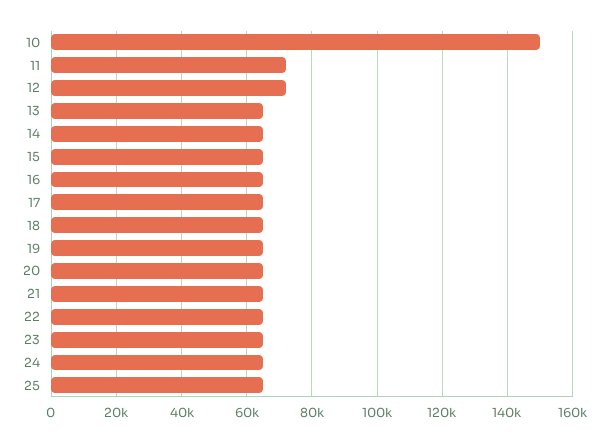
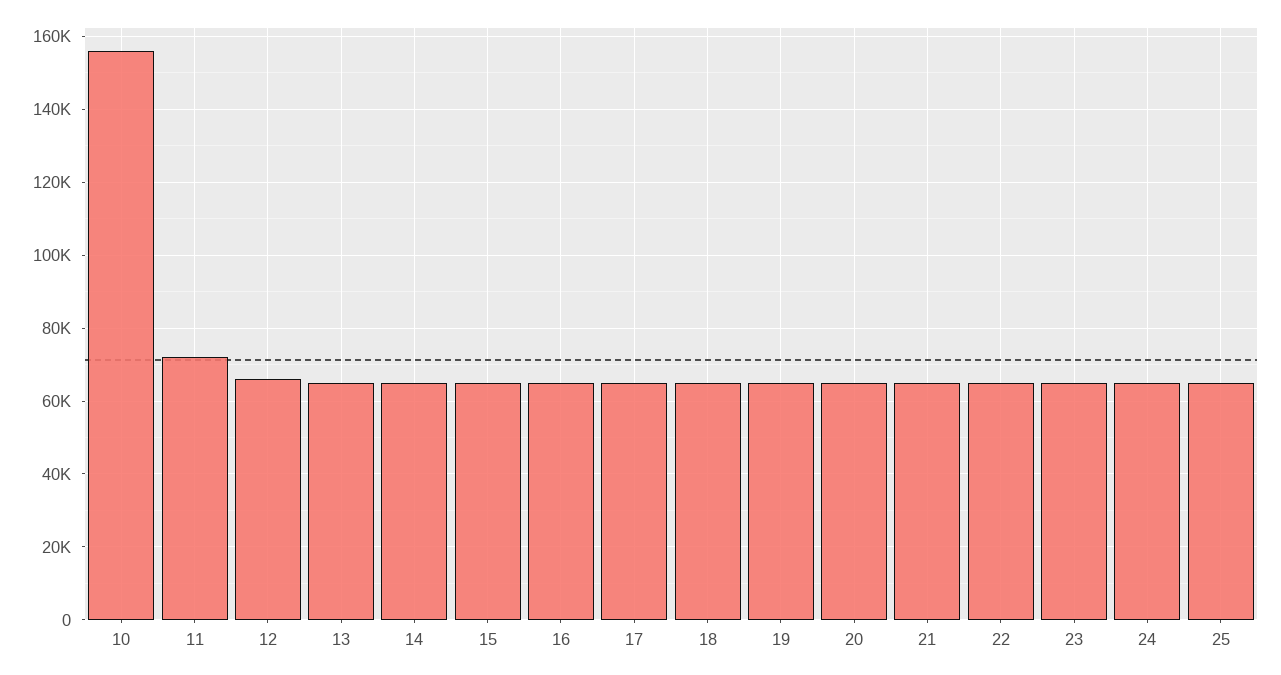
  {
-   "10": 150000,
+   "10": 156000,
    "11": 72000,
-   "12": 72000,
+   "12": 66000,
    "13": 66000,
    "14": 66000,
    "15": 66000,
    "16": 66000,
    "17": 66000,
    "18": 66000,
    "19": 66000,
    "20": 66000,
    "21": 66000,
    "22": 66000,
    "23": 66000,
    "24": 66000,
    "25": 66000
  }

